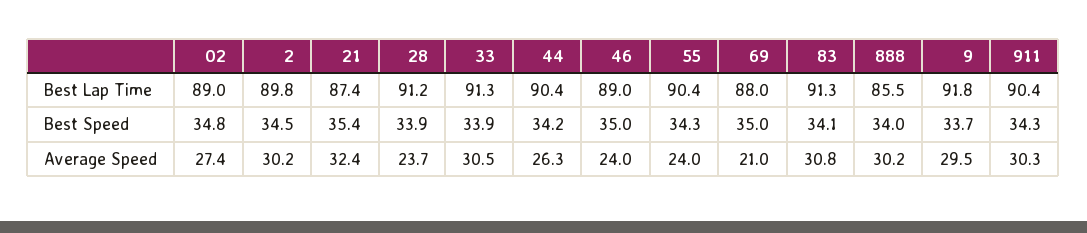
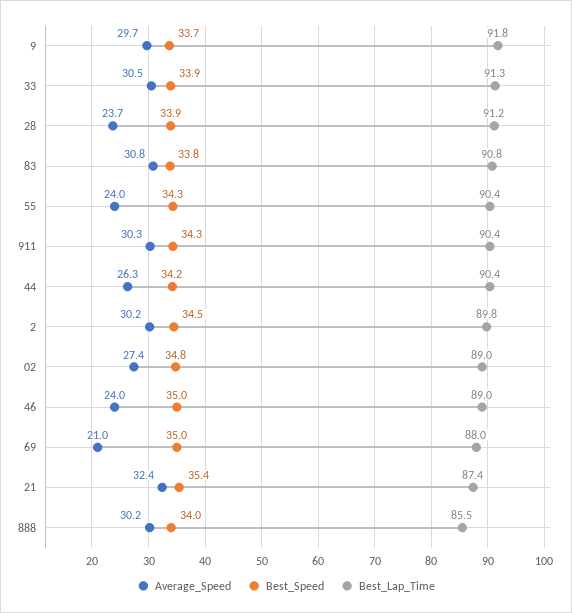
  {
    "Best Lap Time": {
      "02": 89,
      "2": 89.8,
      "21": 87.4,
      "28": 91.2,
      "33": 91.3,
      "44": 90.4,
      "46": 89,
      "55": 90.4,
      "69": 88,
-     "83": 91.3,
+     "83": 90.8,
      "888": 85.5,
      "9": 91.8,
      "911": 90.4
    },
    "Best Speed": {
      "02": 34.8,
      "2": 34.5,
      "21": 35.4,
      "28": 33.9,
      "33": 33.9,
      "44": 34.2,
      "46": 35,
      "55": 34.3,
      "69": 35,
-     "83": 34.1,
+     "83": 33.8,
      "888": 34,
      "9": 33.7,
      "911": 34.3
    },
    "Average Speed": {
      "02": 27.4,
      "2": 30.2,
      "21": 32.4,
      "28": 23.7,
      "33": 30.5,
      "44": 26.3,
      "46": 24,
      "55": 24,
      "69": 21,
      "83": 30.8,
      "888": 30.2,
-     "9": 29.5,
+     "9": 29.7,
      "911": 30.3
    }
  }

